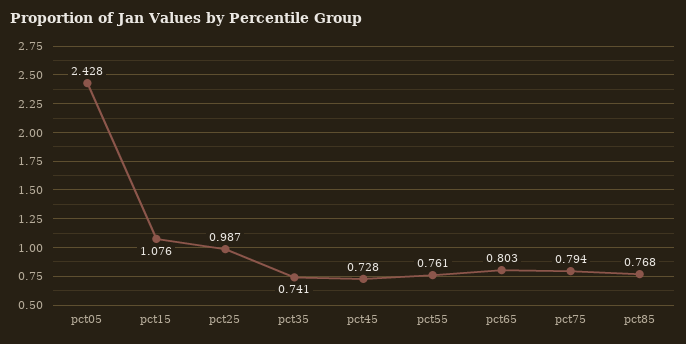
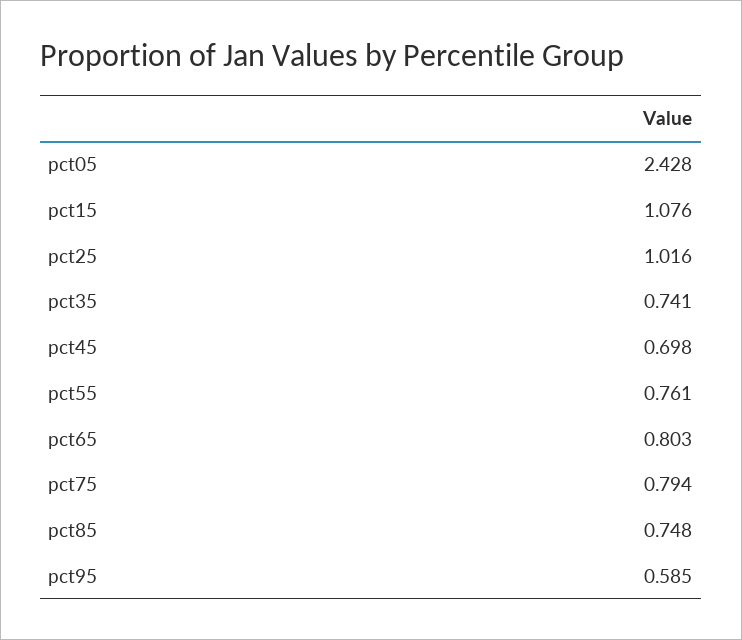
  {
    "pct05": 2.428,
    "pct15": 1.076,
-   "pct25": 0.987,
+   "pct25": 1.016,
    "pct35": 0.741,
-   "pct45": 0.728,
+   "pct45": 0.698,
    "pct55": 0.761,
    "pct65": 0.803,
    "pct75": 0.794,
-   "pct85": 0.768
+   "pct85": 0.748,
+   "pct95": 0.585
  }

